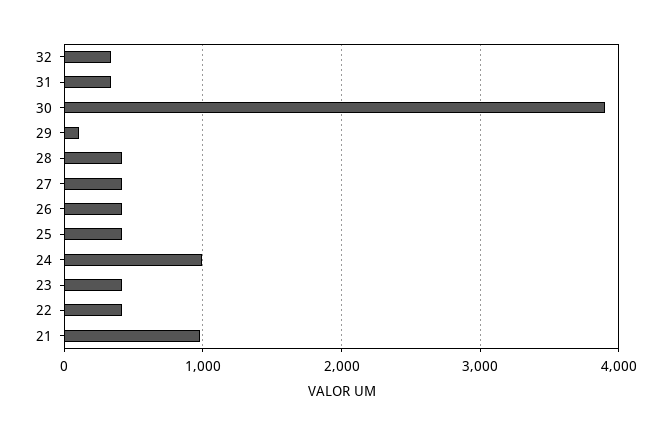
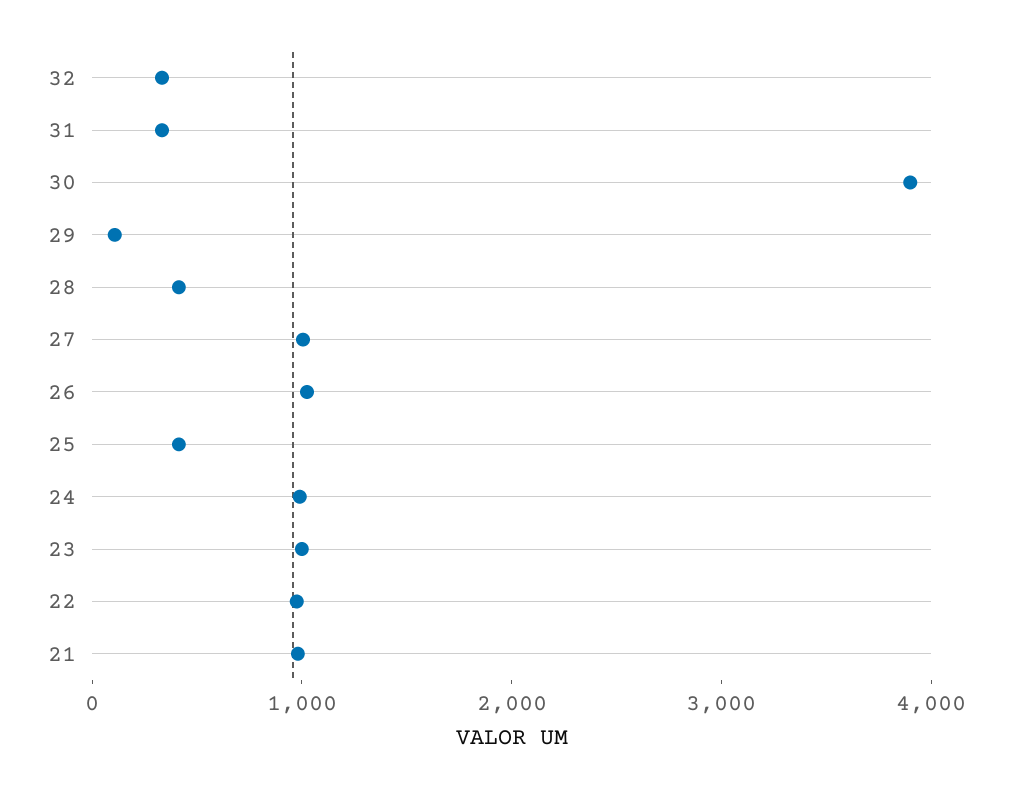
  {
    "32": 300,
    "31": 300,
    "30": 3900,
    "29": 100,
    "28": 400,
-   "27": 400,
+   "27": 1000,
-   "26": 400,
+   "26": 1000,
    "25": 400,
    "24": 1000,
-   "23": 400,
+   "23": 1000,
-   "22": 400,
+   "22": 1000,
    "21": 1000
  }

